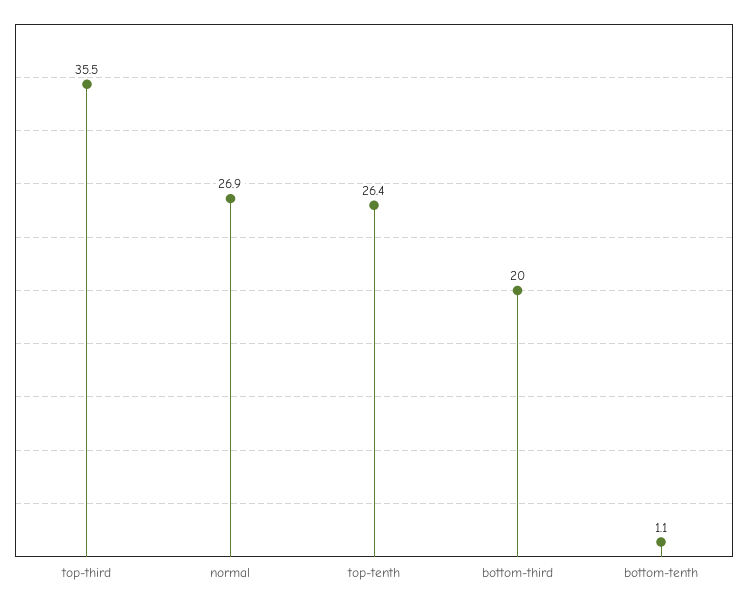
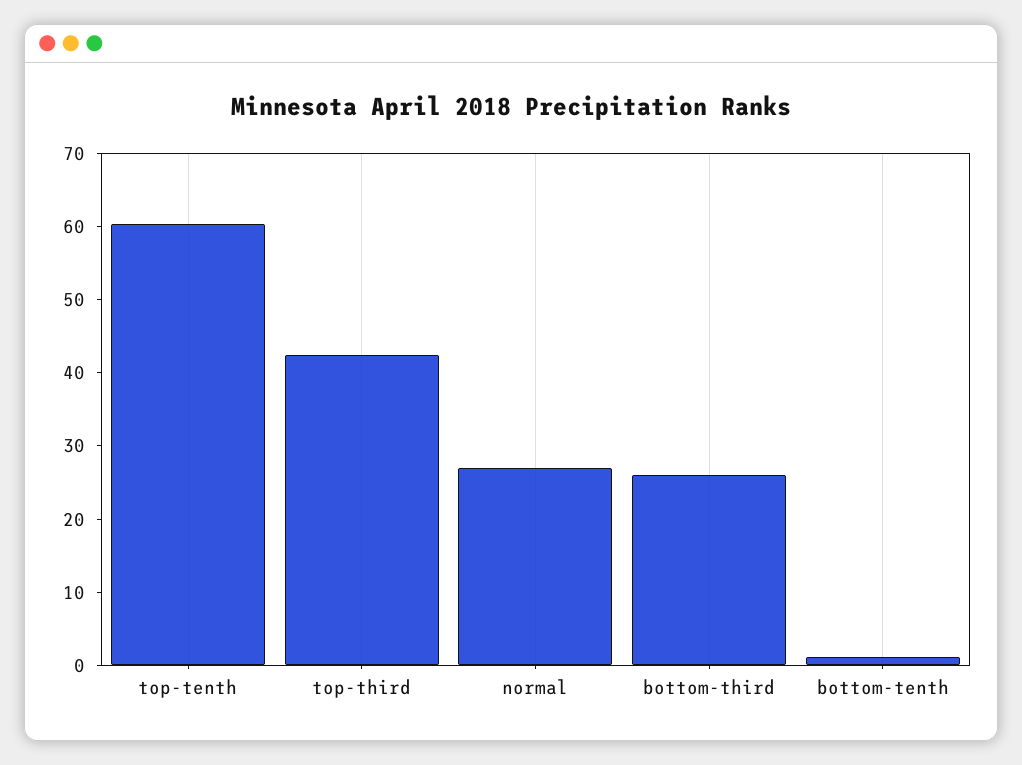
  {
-   "top-third": 35.5,
+   "top-third": 42,
    "normal": 26.9,
-   "top-tenth": 26.4,
+   "top-tenth": 60,
-   "bottom-third": 20,
+   "bottom-third": 26,
    "bottom-tenth": 1.1
  }

